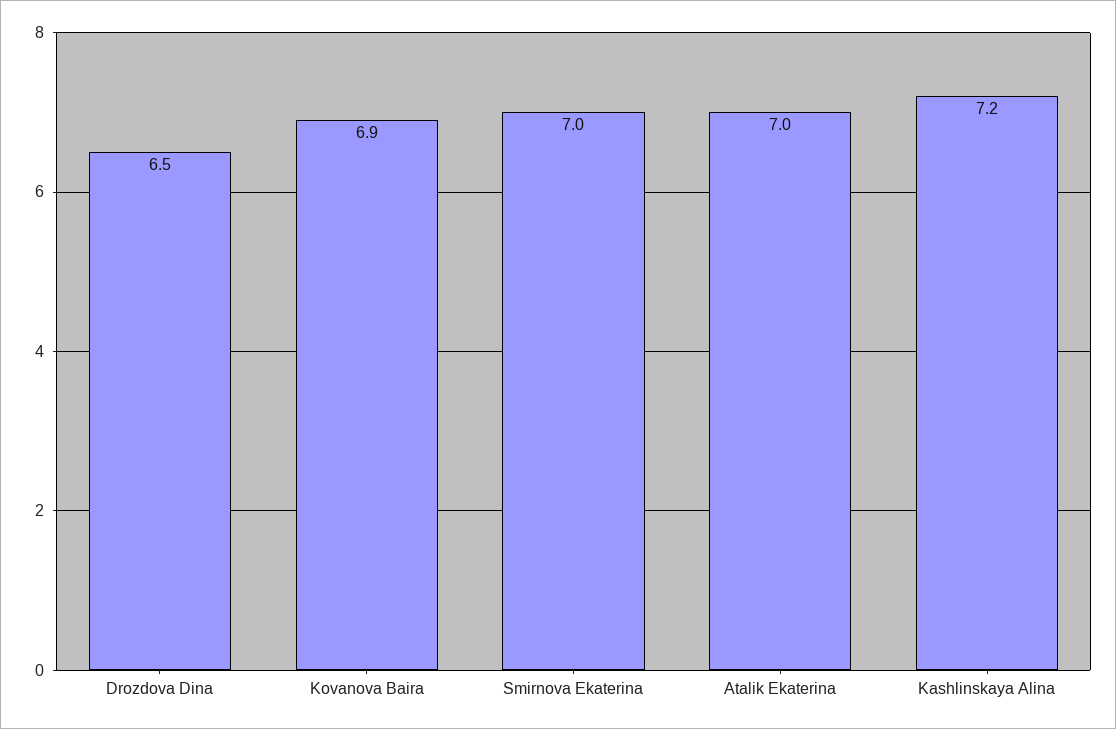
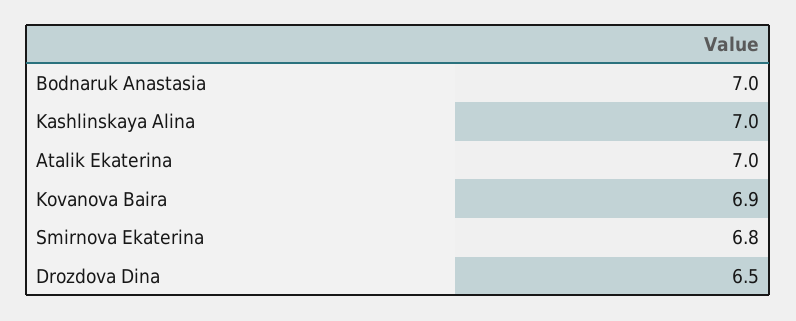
  {
    "Drozdova Dina": 6.5,
    "Kovanova Baira": 6.9,
-   "Smirnova Ekaterina": 7,
+   "Smirnova Ekaterina": 6.8,
    "Atalik Ekaterina": 7,
-   "Kashlinskaya Alina": 7.2
+   "Kashlinskaya Alina": 7,
+   "Bodnaruk Anastasia": 7
  }

